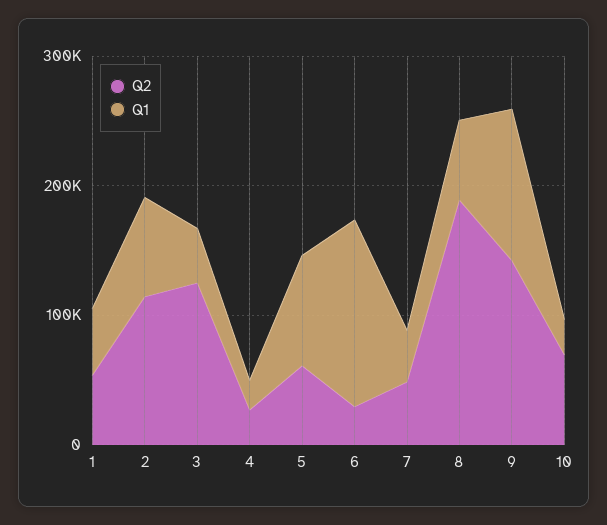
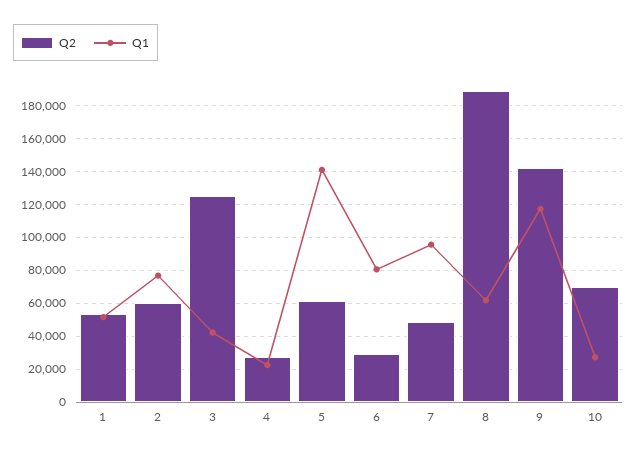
  {
    "Q2": {
      "1": 55000,
-     "2": 120000,
+     "2": 60000,
      "3": 125000,
      "4": 25000,
      "5": 60000,
      "6": 30000,
      "7": 50000,
      "8": 190000,
      "9": 140000,
      "10": 70000
    },
    "Q1": {
      "1": 50000,
      "2": 75000,
      "3": 40000,
      "4": 20000,
-     "5": 80000,
+     "5": 140000,
-     "6": 140000,
+     "6": 80000,
-     "7": 40000,
+     "7": 95000,
      "8": 60000,
      "9": 115000,
      "10": 25000
    }
  }

